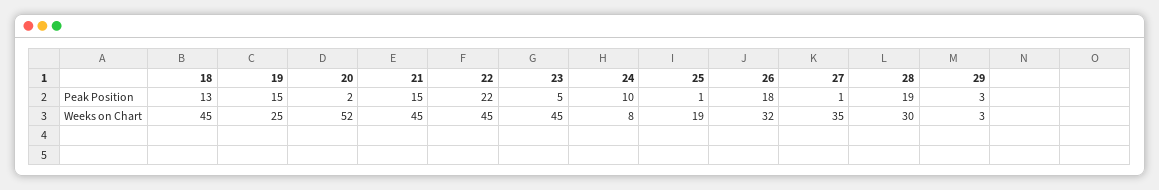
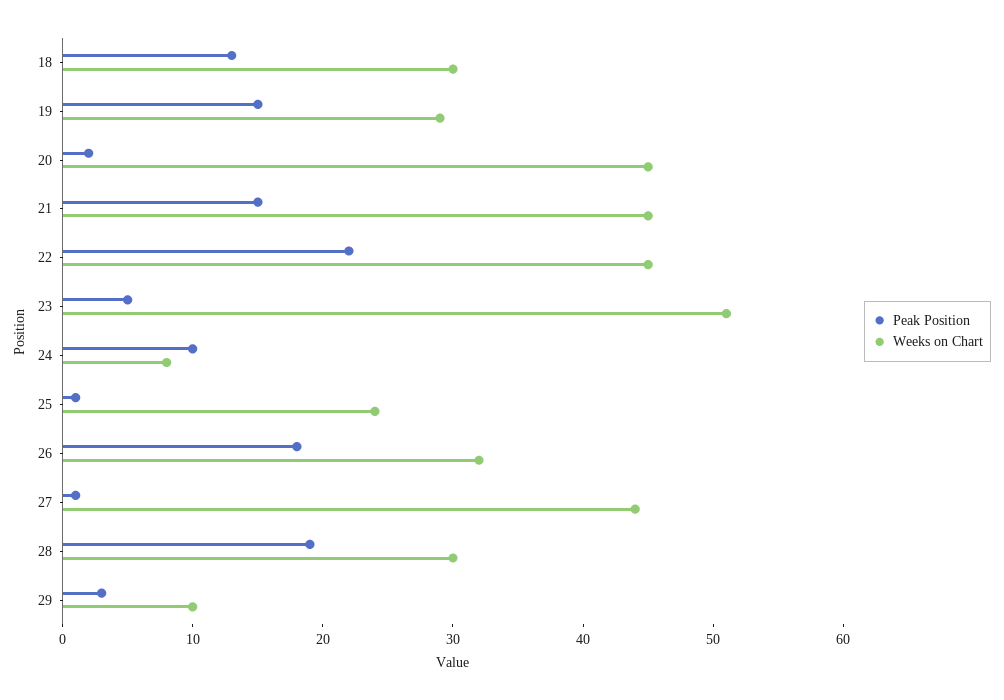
  {
    "Peak Position": {
      "18": 13,
      "19": 15,
      "20": 2,
      "21": 15,
      "22": 22,
      "23": 5,
      "24": 10,
      "25": 1,
      "26": 18,
      "27": 1,
      "28": 19,
      "29": 3
    },
    "Weeks on Chart": {
-     "18": 45,
+     "18": 30,
-     "19": 25,
+     "19": 29,
-     "20": 52,
+     "20": 45,
      "21": 45,
      "22": 45,
-     "23": 45,
+     "23": 51,
      "24": 8,
-     "25": 19,
+     "25": 24,
      "26": 32,
-     "27": 35,
+     "27": 44,
      "28": 30,
-     "29": 3
+     "29": 10
    }
  }

